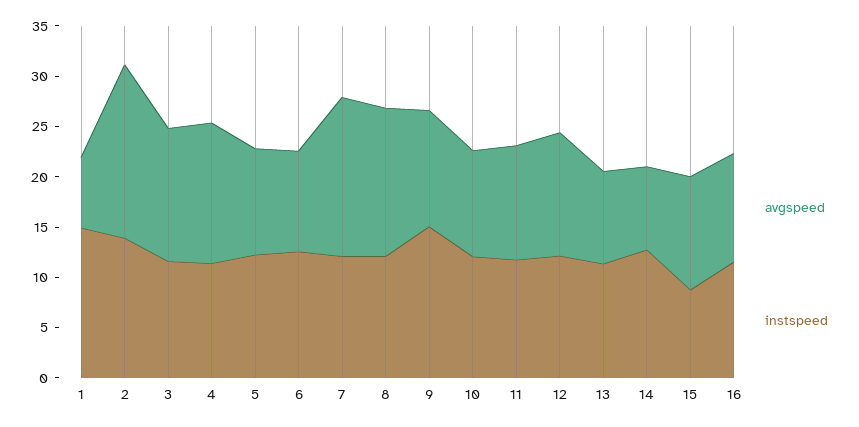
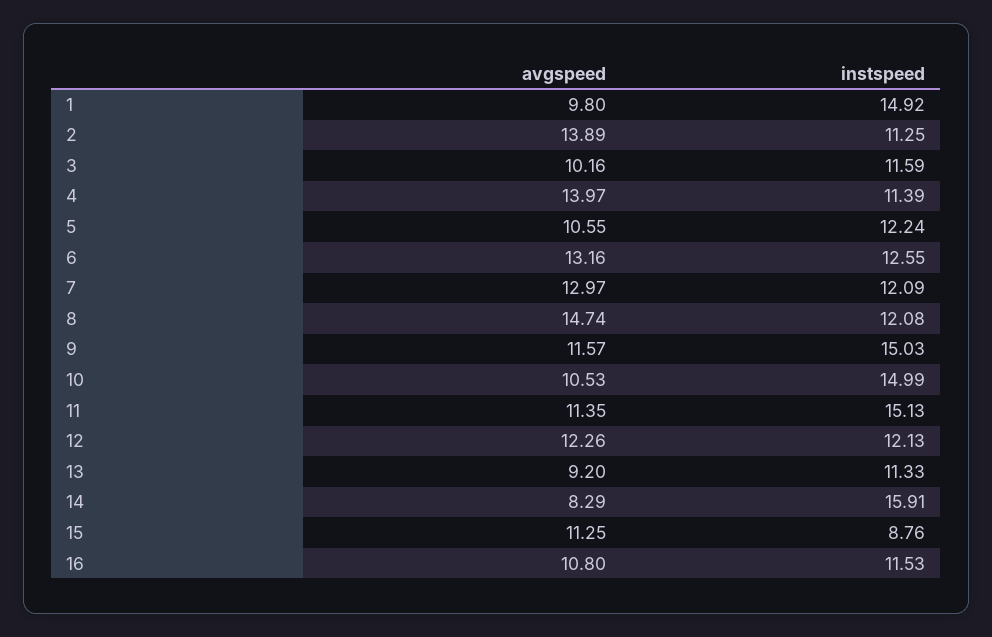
  {
    "avgspeed": {
-     "1": 7,
+     "1": 9.8,
-     "2": 17,
+     "2": 13.89,
-     "3": 13,
+     "3": 10.16,
      "4": 13.97,
      "5": 10.55,
-     "6": 10,
+     "6": 13.16,
-     "7": 16,
+     "7": 12.97,
      "8": 14.74,
      "9": 11.57,
      "10": 10.53,
      "11": 11.35,
      "12": 12.26,
      "13": 9.2,
      "14": 8.29,
      "15": 11.25,
      "16": 10.8
    },
    "instspeed": {
      "1": 14.92,
-     "2": 14,
+     "2": 11.25,
      "3": 11.59,
      "4": 11.39,
      "5": 12.24,
      "6": 12.55,
      "7": 12.09,
      "8": 12.08,
      "9": 15.03,
-     "10": 12,
+     "10": 14.99,
-     "11": 12,
+     "11": 15.13,
      "12": 12.13,
      "13": 11.33,
-     "14": 13,
+     "14": 15.91,
      "15": 8.76,
      "16": 11.53
    }
  }

